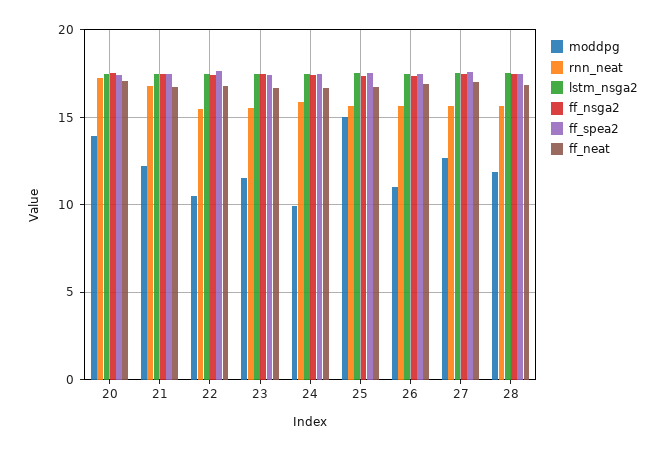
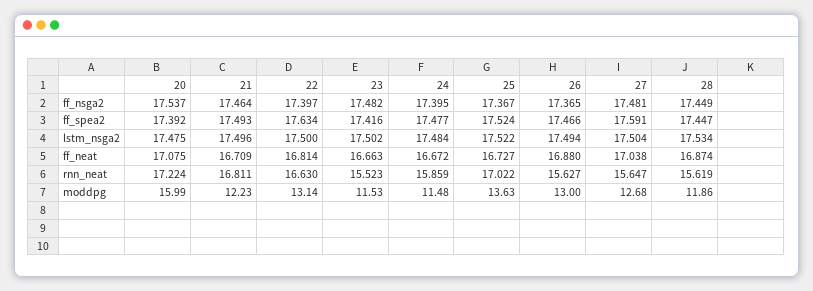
  {
    "moddpg": {
-     "20": 14,
+     "20": 15.99,
      "21": 12.23,
-     "22": 10.5,
+     "22": 13.14,
      "23": 11.53,
-     "24": 10,
+     "24": 11.48,
-     "25": 15,
+     "25": 13.63,
-     "26": 11,
+     "26": 13,
      "27": 12.68,
      "28": 11.86
    },
    "rnn_neat": {
      "20": 17.224,
      "21": 16.811,
-     "22": 15.5,
+     "22": 16.63,
      "23": 15.523,
      "24": 15.859,
-     "25": 15.5,
+     "25": 17.022,
      "26": 15.627,
      "27": 15.647,
      "28": 15.619
    },
    "lstm_nsga2": {
      "20": 17.475,
      "21": 17.496,
      "22": 17.5,
      "23": 17.502,
      "24": 17.484,
      "25": 17.522,
      "26": 17.494,
      "27": 17.504,
      "28": 17.534
    },
    "ff_nsga2": {
      "20": 17.537,
      "21": 17.464,
      "22": 17.397,
      "23": 17.482,
      "24": 17.395,
      "25": 17.367,
      "26": 17.365,
      "27": 17.481,
      "28": 17.449
    },
    "ff_spea2": {
      "20": 17.392,
      "21": 17.493,
      "22": 17.634,
      "23": 17.416,
      "24": 17.477,
      "25": 17.524,
      "26": 17.466,
      "27": 17.591,
      "28": 17.447
    },
    "ff_neat": {
      "20": 17.075,
      "21": 16.709,
      "22": 16.814,
      "23": 16.663,
      "24": 16.672,
      "25": 16.727,
      "26": 16.88,
      "27": 17.038,
      "28": 16.874
    }
  }

